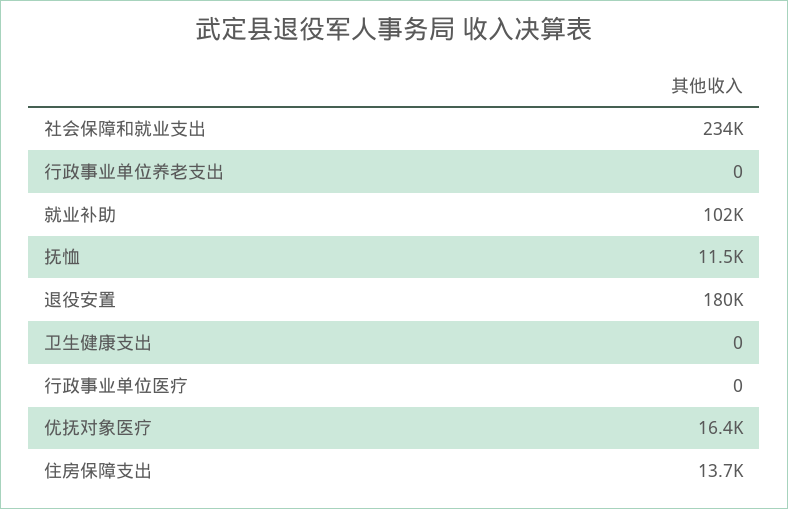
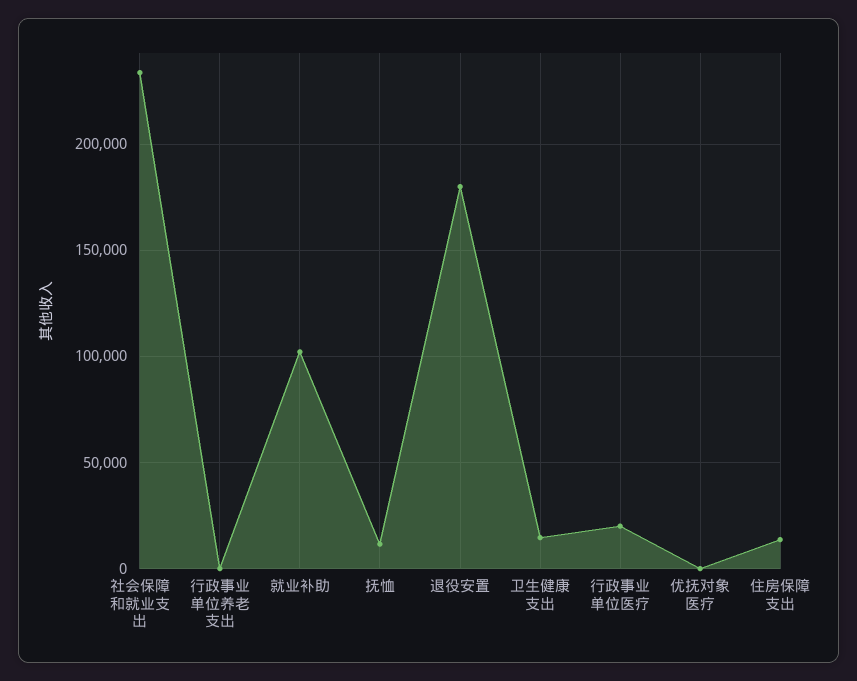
  {
    "社会保障和就业支出": 234000,
    "行政事业单位养老支出": 0,
    "就业补助": 102000,
    "抚恤": 11500,
    "退役安置": 180000,
-   "卫生健康支出": 0,
+   "卫生健康支出": 15000,
-   "行政事业单位医疗": 0,
+   "行政事业单位医疗": 20000,
-   "优抚对象医疗": 16400,
+   "优抚对象医疗": 0,
    "住房保障支出": 13700
  }

